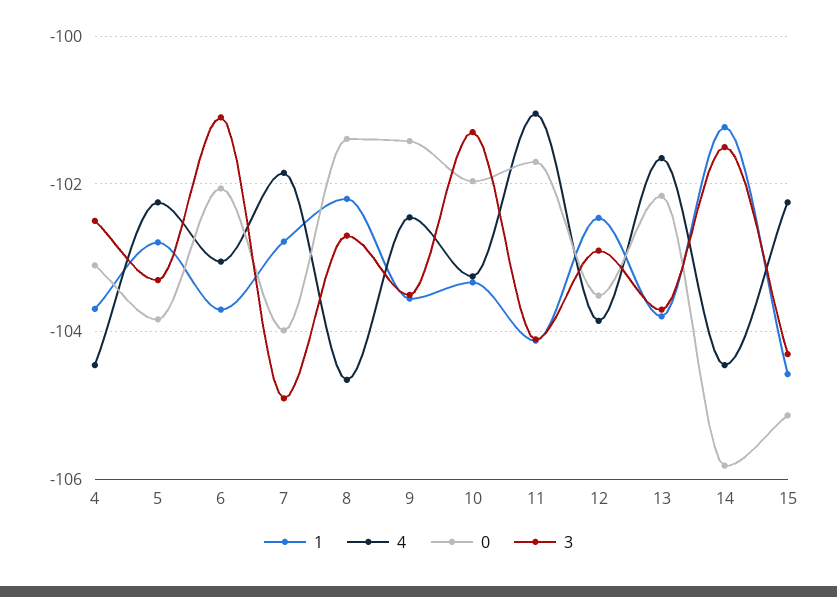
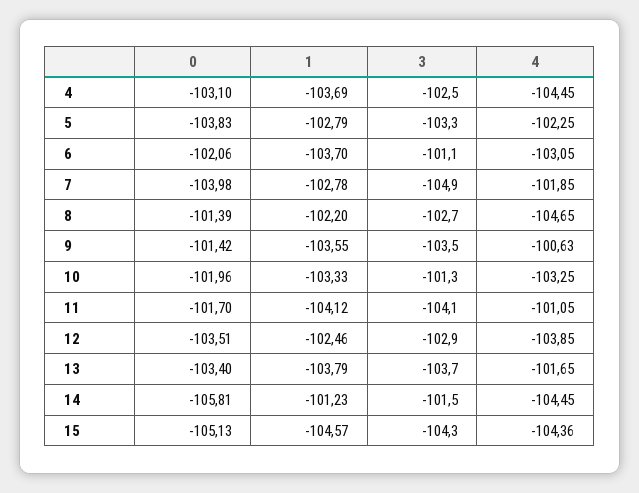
  {
    "1": {
      "4": -103.69,
      "5": -102.79,
      "6": -103.7,
      "7": -102.78,
      "8": -102.2,
      "9": -103.55,
      "10": -103.33,
      "11": -104.12,
      "12": -102.46,
      "13": -103.79,
      "14": -101.23,
      "15": -104.57
    },
    "4": {
      "4": -104.45,
      "5": -102.25,
      "6": -103.05,
      "7": -101.85,
      "8": -104.65,
-     "9": -102.4,
+     "9": -100.63,
      "10": -103.25,
      "11": -101.05,
      "12": -103.85,
      "13": -101.65,
      "14": -104.45,
-     "15": -102.2
+     "15": -104.36
    },
    "0": {
      "4": -103.1,
      "5": -103.83,
      "6": -102.06,
      "7": -103.98,
      "8": -101.39,
      "9": -101.42,
      "10": -101.96,
      "11": -101.7,
      "12": -103.51,
-     "13": -102.2,
+     "13": -103.4,
      "14": -105.81,
      "15": -105.13
    },
    "3": {
      "4": -102.5,
      "5": -103.3,
      "6": -101.1,
      "7": -104.9,
      "8": -102.7,
      "9": -103.5,
      "10": -101.3,
      "11": -104.1,
      "12": -102.9,
      "13": -103.7,
      "14": -101.5,
      "15": -104.3
    }
  }

